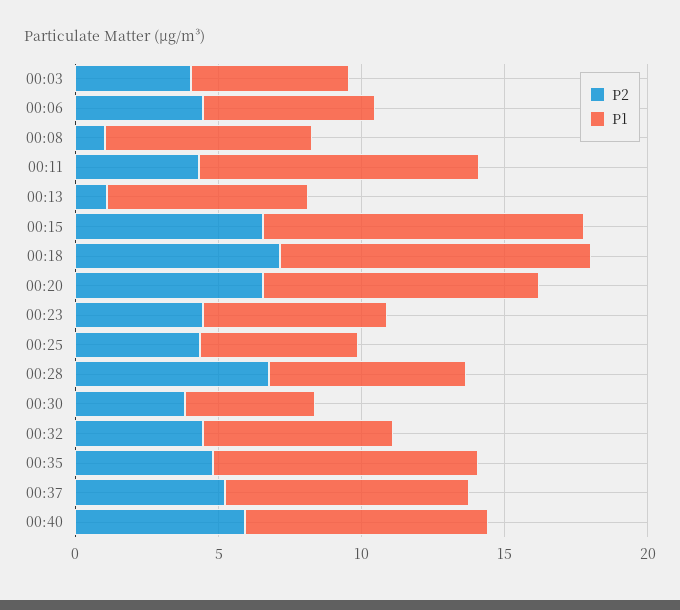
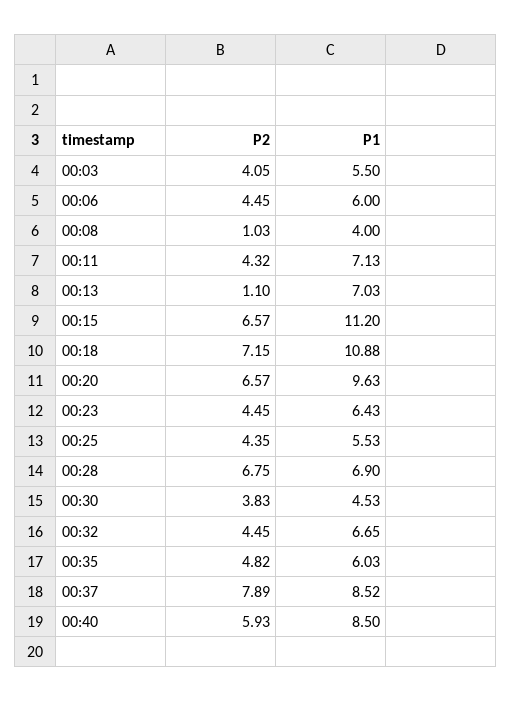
  {
    "P2": {
      "00:03": 4.05,
      "00:06": 4.45,
      "00:08": 1.03,
      "00:11": 4.32,
      "00:13": 1.1,
      "00:15": 6.57,
      "00:18": 7.15,
      "00:20": 6.57,
      "00:23": 4.45,
      "00:25": 4.35,
      "00:28": 6.75,
      "00:30": 3.83,
      "00:32": 4.45,
      "00:35": 4.82,
-     "00:37": 5,
+     "00:37": 7.89,
      "00:40": 5.93
    },
    "P1": {
      "00:03": 5.5,
      "00:06": 6,
-     "00:08": 7,
+     "00:08": 4,
-     "00:11": 10,
+     "00:11": 7.13,
      "00:13": 7.03,
      "00:15": 11.2,
      "00:18": 10.88,
      "00:20": 9.63,
      "00:23": 6.43,
      "00:25": 5.53,
      "00:28": 6.9,
      "00:30": 4.53,
      "00:32": 6.65,
-     "00:35": 9,
+     "00:35": 6.03,
      "00:37": 8.52,
      "00:40": 8.5
    }
  }

